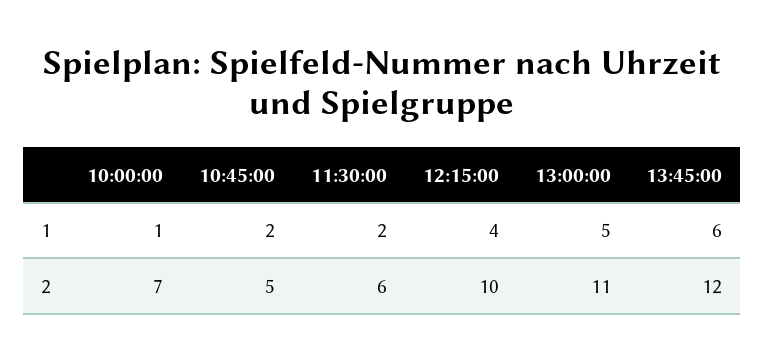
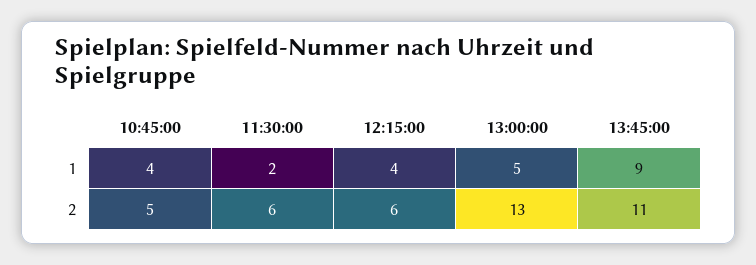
  {
-   "10:00:00": {
-     "1": 1,
-     "2": 7
-   },
    "10:45:00": {
-     "1": 2,
+     "1": 4,
      "2": 5
    },
    "11:30:00": {
      "1": 2,
      "2": 6
    },
    "12:15:00": {
      "1": 4,
-     "2": 10
+     "2": 6
    },
    "13:00:00": {
      "1": 5,
-     "2": 11
+     "2": 13
    },
    "13:45:00": {
-     "1": 6,
+     "1": 9,
-     "2": 12
+     "2": 11
    }
  }

